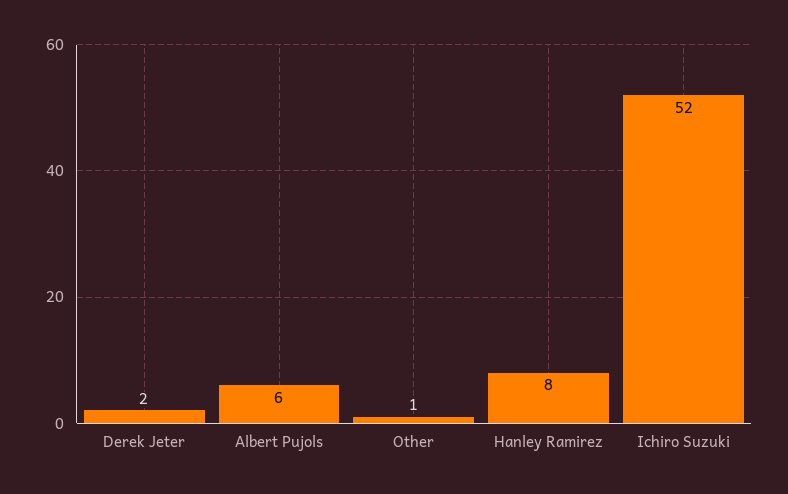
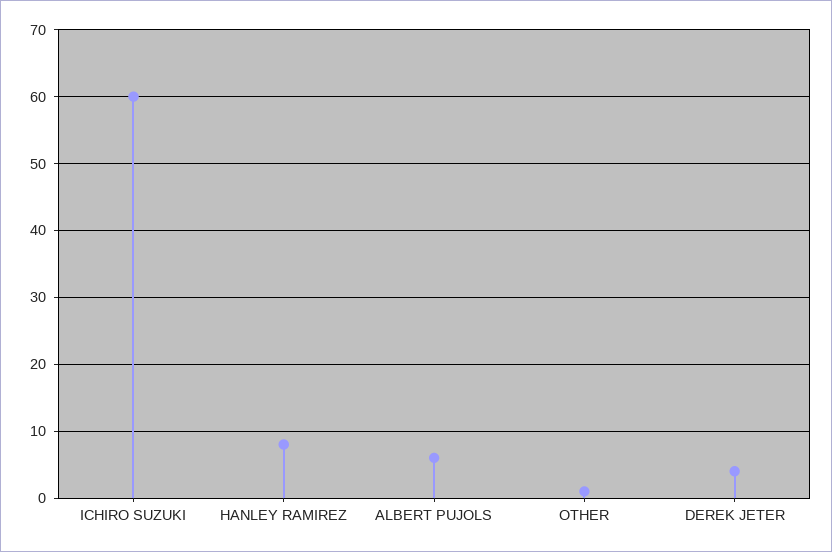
  {
-   "Derek Jeter": 2,
+   "Derek Jeter": 4,
    "Albert Pujols": 6,
    "Other": 1,
    "Hanley Ramirez": 8,
-   "Ichiro Suzuki": 52
+   "Ichiro Suzuki": 60
  }

